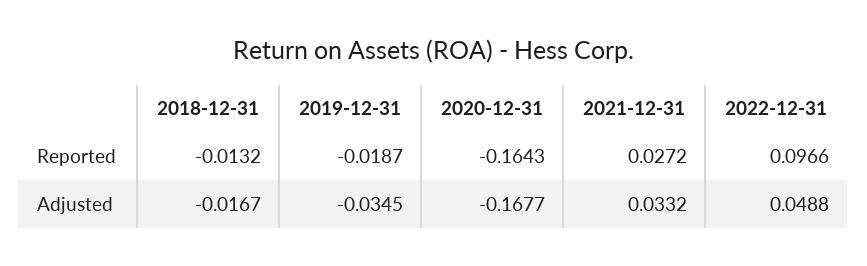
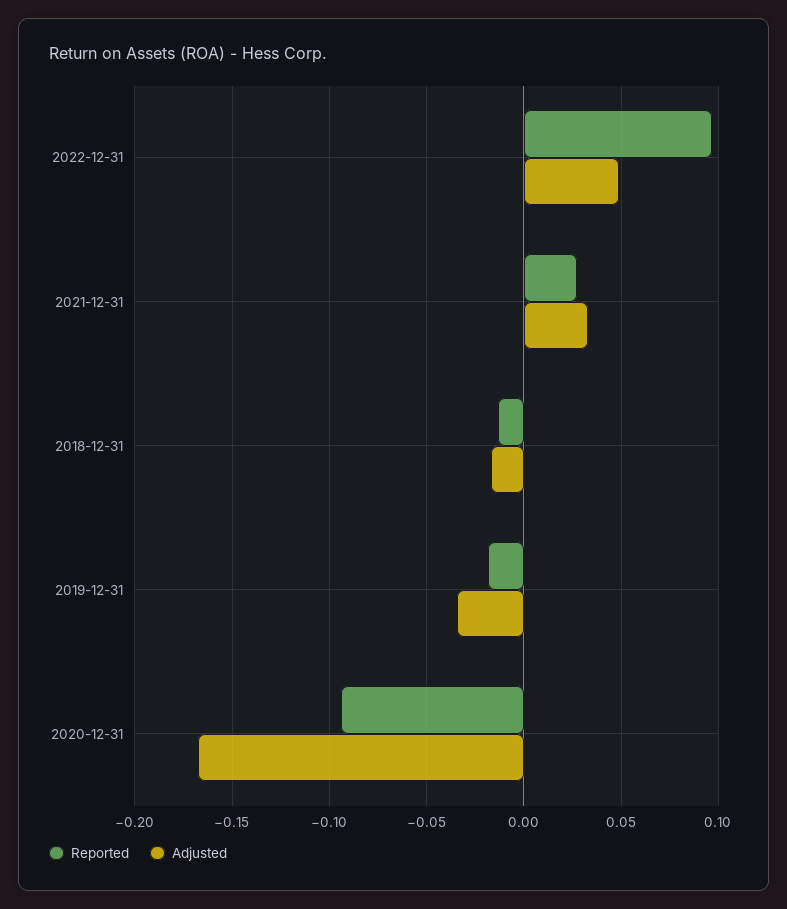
  {
    "Reported": {
      "2018-12-31": -0.0132,
      "2019-12-31": -0.0187,
-     "2020-12-31": -0.1643,
+     "2020-12-31": -0.095,
      "2021-12-31": 0.0272,
      "2022-12-31": 0.0966
    },
    "Adjusted": {
      "2018-12-31": -0.0167,
      "2019-12-31": -0.0345,
      "2020-12-31": -0.1677,
      "2021-12-31": 0.0332,
      "2022-12-31": 0.0488
    }
  }

